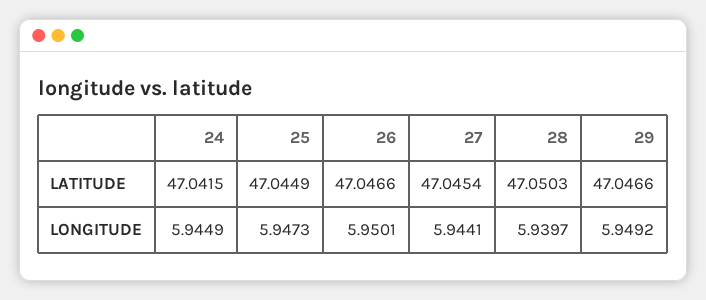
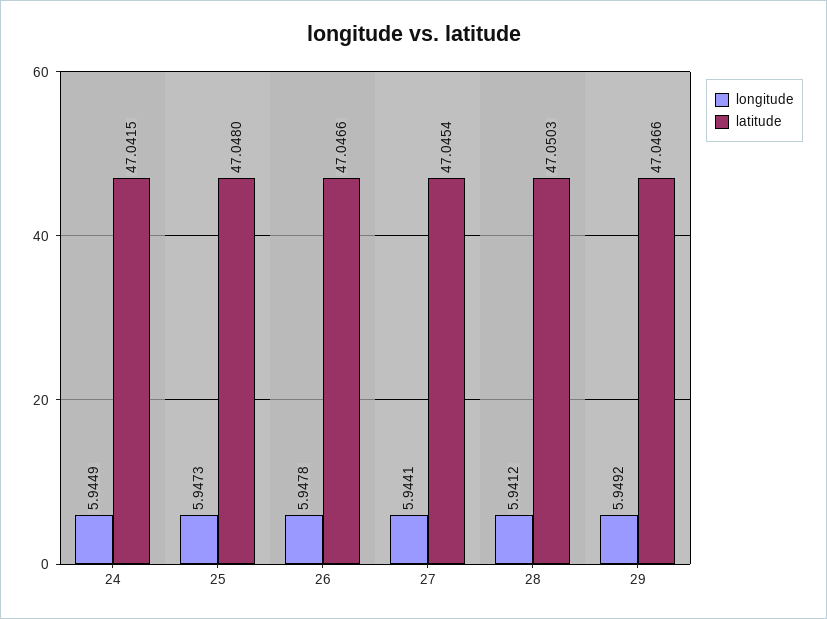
  {
    "LATITUDE": {
      "24": 47.0415,
-     "25": 47.0449,
+     "25": 47.048,
      "26": 47.0466,
      "27": 47.0454,
      "28": 47.0503,
      "29": 47.0466
    },
    "LONGITUDE": {
      "24": 5.9449,
      "25": 5.9473,
-     "26": 5.9501,
+     "26": 5.9478,
      "27": 5.9441,
-     "28": 5.9397,
+     "28": 5.9412,
      "29": 5.9492
    }
  }

